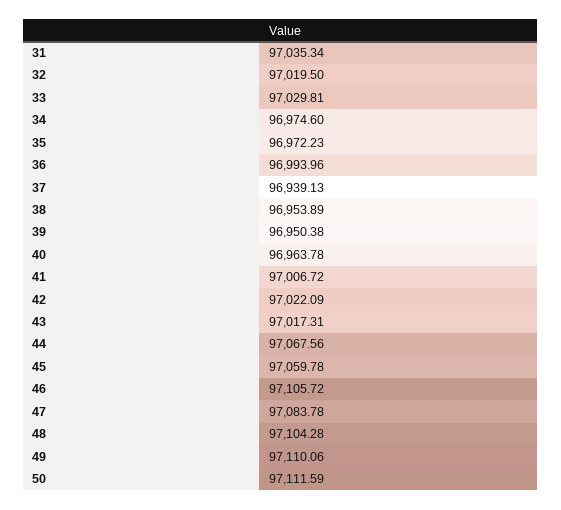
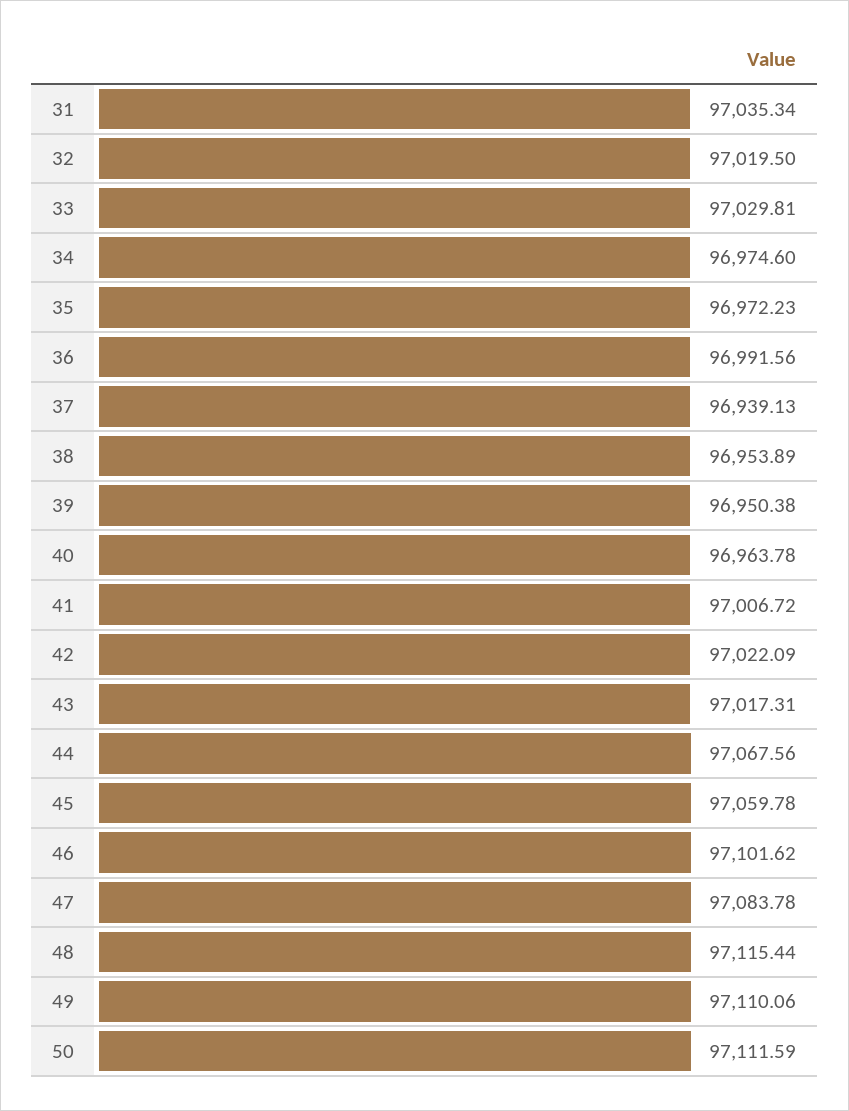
  {
    "31": 97035.34,
    "32": 97019.5,
    "33": 97029.81,
    "34": 96974.6,
    "35": 96972.23,
-   "36": 96993.96,
+   "36": 96991.56,
    "37": 96939.13,
    "38": 96953.89,
    "39": 96950.38,
    "40": 96963.78,
    "41": 97006.72,
    "42": 97022.09,
    "43": 97017.31,
    "44": 97067.56,
    "45": 97059.78,
-   "46": 97105.72,
+   "46": 97101.62,
    "47": 97083.78,
-   "48": 97104.28,
+   "48": 97115.44,
    "49": 97110.06,
    "50": 97111.59
  }

